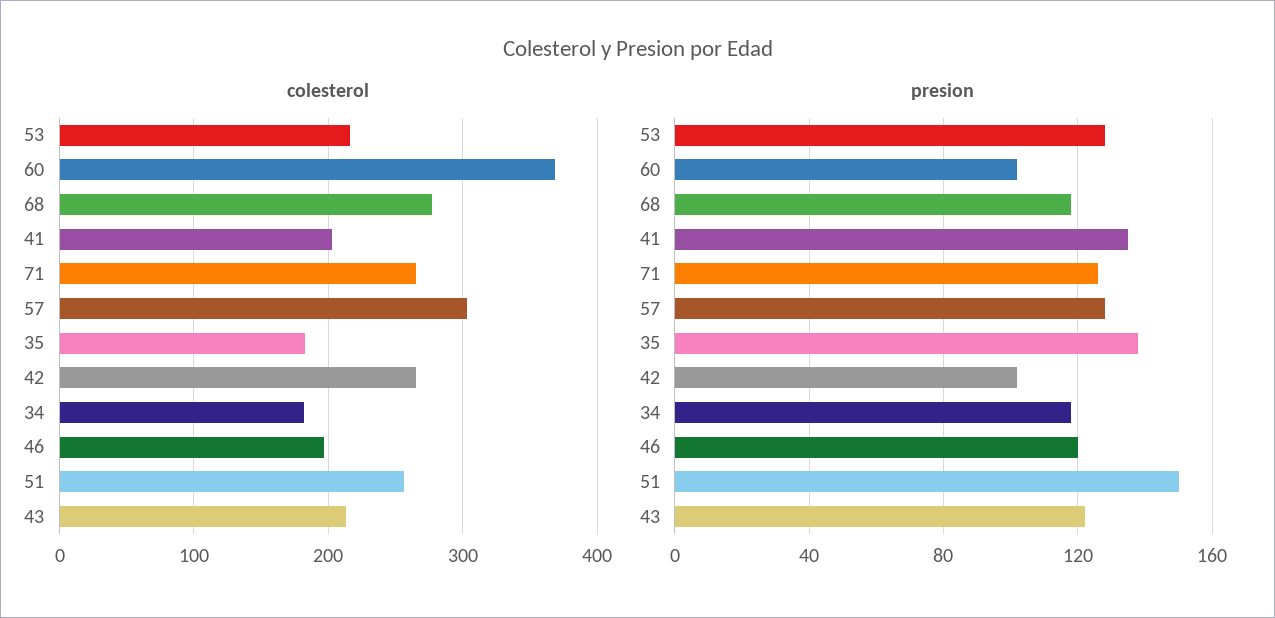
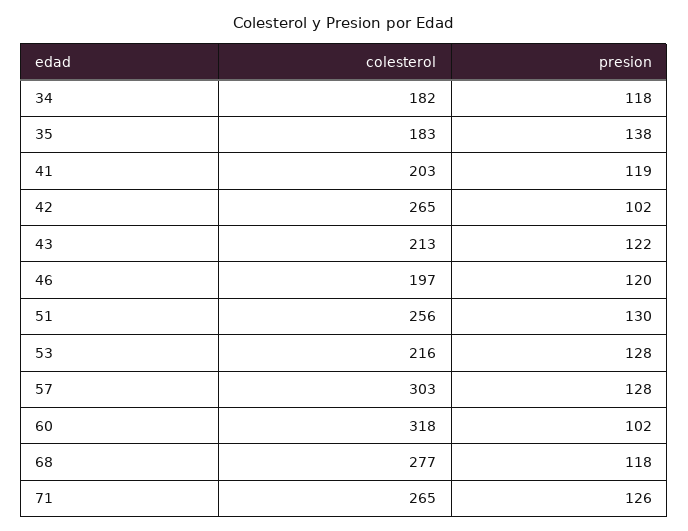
  {
    "colesterol": {
      "53": 216,
-     "60": 370,
+     "60": 318,
      "68": 277,
      "41": 203,
      "71": 265,
      "57": 303,
      "35": 183,
      "42": 265,
      "34": 182,
      "46": 197,
      "51": 256,
      "43": 213
    },
    "presion": {
      "53": 128,
      "60": 102,
      "68": 118,
-     "41": 135,
+     "41": 119,
      "71": 126,
      "57": 128,
      "35": 138,
      "42": 102,
      "34": 118,
      "46": 120,
-     "51": 150,
+     "51": 130,
      "43": 122
    }
  }

